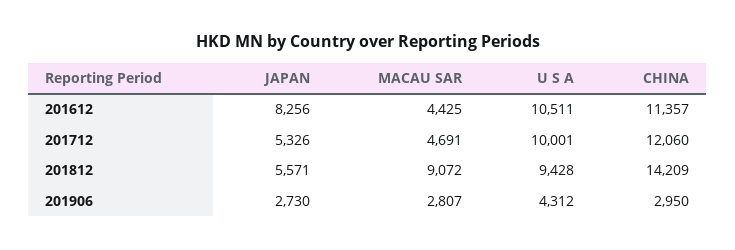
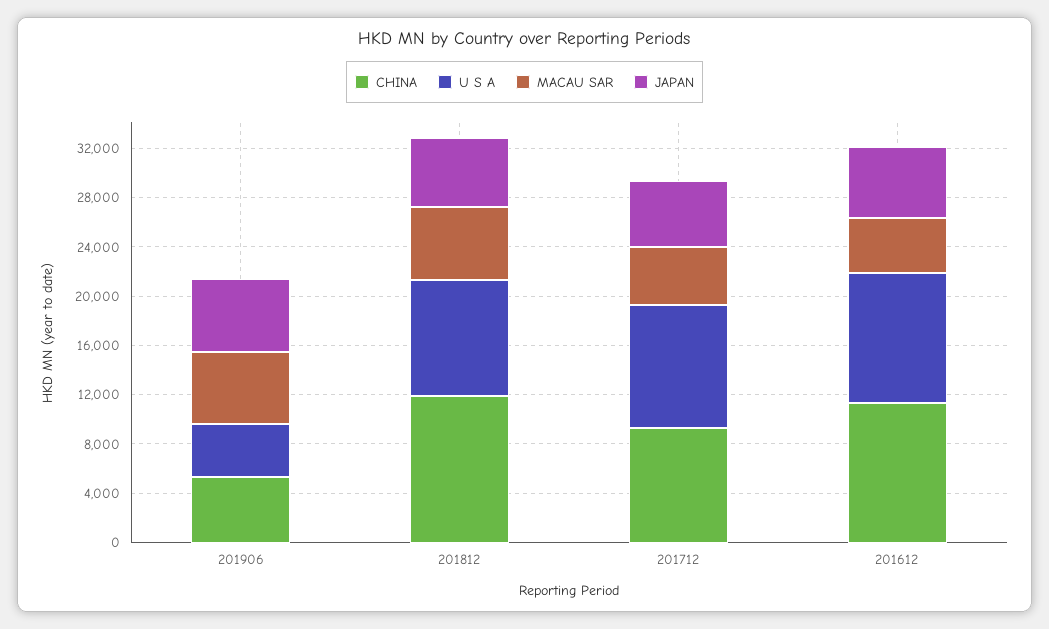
  {
    "JAPAN": {
-     "201612": 8256,
+     "201612": 6000,
      "201712": 5326,
      "201812": 5571,
-     "201906": 2730
+     "201906": 6000
    },
    "MACAU SAR": {
      "201612": 4425,
      "201712": 4691,
-     "201812": 9072,
+     "201812": 6000,
-     "201906": 2807
+     "201906": 6000
    },
    "U S A": {
      "201612": 10511,
      "201712": 10001,
      "201812": 9428,
      "201906": 4312
    },
    "CHINA": {
      "201612": 11357,
-     "201712": 12060,
+     "201712": 9000,
-     "201812": 14209,
+     "201812": 12000,
-     "201906": 2950
+     "201906": 5000
    }
  }

